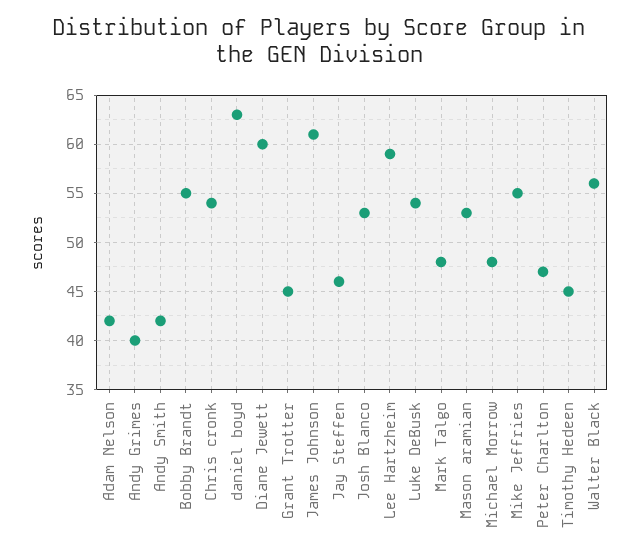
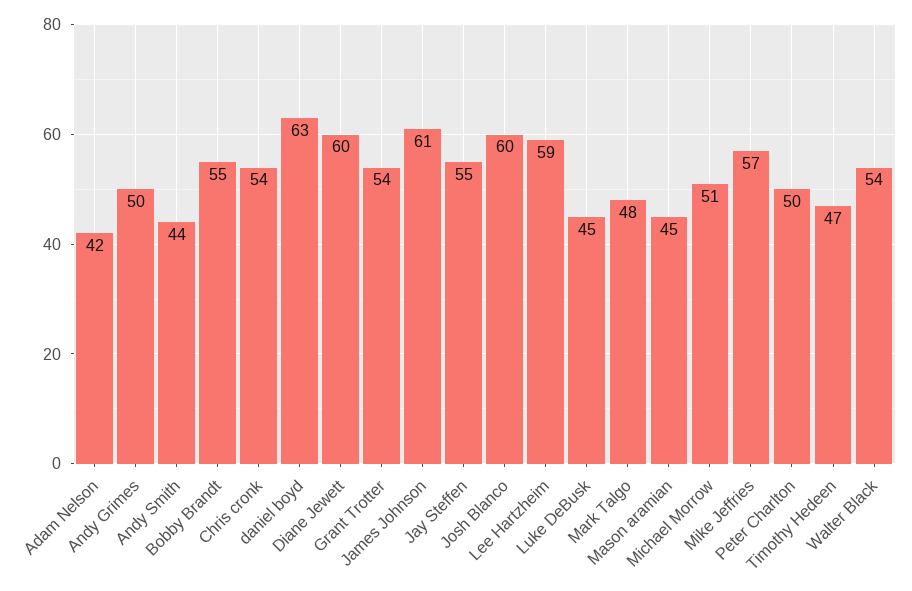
  {
    "Adam Nelson": 42,
-   "Andy Grimes": 40,
+   "Andy Grimes": 50,
-   "Andy Smith": 42,
+   "Andy Smith": 44,
    "Bobby Brandt": 55,
    "Chris cronk": 54,
    "daniel boyd": 63,
    "Diane Jewett": 60,
-   "Grant Trotter": 45,
+   "Grant Trotter": 54,
    "James Johnson": 61,
-   "Jay Steffen": 46,
+   "Jay Steffen": 55,
-   "Josh Blanco": 53,
+   "Josh Blanco": 60,
    "Lee Hartzheim": 59,
-   "Luke DeBusk": 54,
+   "Luke DeBusk": 45,
    "Mark Talgo": 48,
-   "Mason aramian": 53,
+   "Mason aramian": 45,
-   "Michael Morrow": 48,
+   "Michael Morrow": 51,
-   "Mike Jeffries": 55,
+   "Mike Jeffries": 57,
-   "Peter Charlton": 47,
+   "Peter Charlton": 50,
-   "Timothy Hedeen": 45,
+   "Timothy Hedeen": 47,
-   "Walter Black": 56
+   "Walter Black": 54
  }

